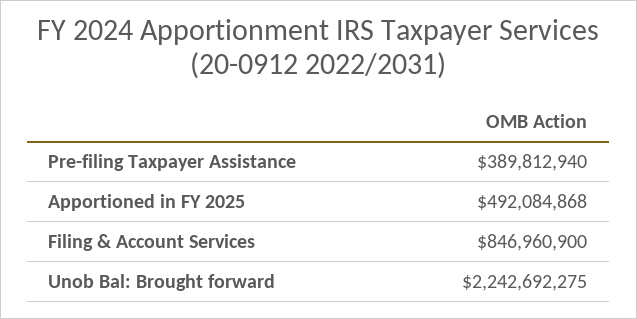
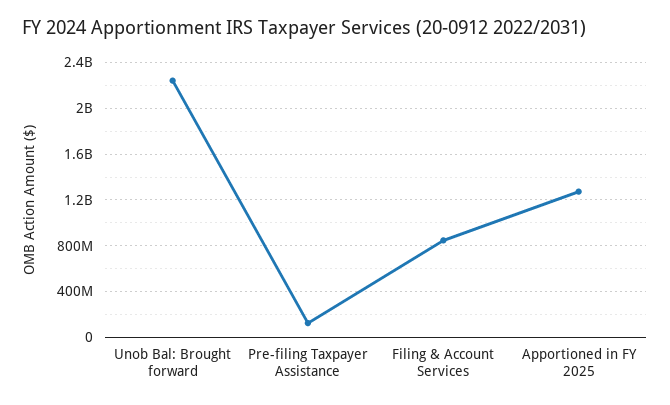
  {
-   "Pre-filing Taxpayer Assistance": 389812940,
+   "Pre-filing Taxpayer Assistance": 100000000,
-   "Apportioned in FY 2025": 492084868,
+   "Apportioned in FY 2025": 1300000000,
    "Filing & Account Services": 846960900,
    "Unob Bal: Brought forward": 2242692275
  }

